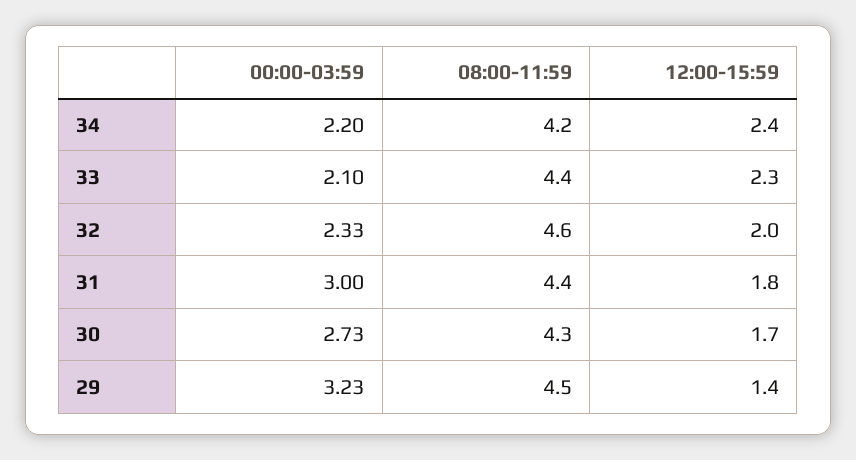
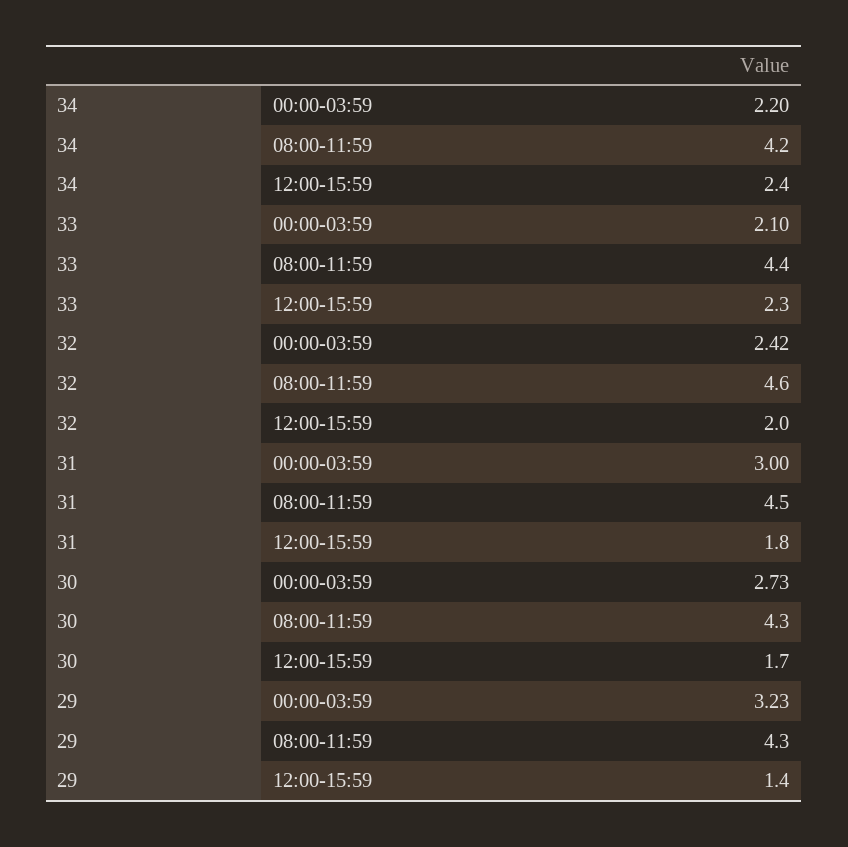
  {
    "00:00-03:59": {
      "34": 2.2,
      "33": 2.1,
-     "32": 2.33,
+     "32": 2.42,
      "31": 3,
      "30": 2.73,
      "29": 3.23
    },
    "08:00-11:59": {
      "34": 4.2,
      "33": 4.4,
      "32": 4.6,
-     "31": 4.4,
+     "31": 4.5,
      "30": 4.3,
-     "29": 4.5
+     "29": 4.3
    },
    "12:00-15:59": {
      "34": 2.4,
      "33": 2.3,
      "32": 2,
      "31": 1.8,
      "30": 1.7,
      "29": 1.4
    }
  }

